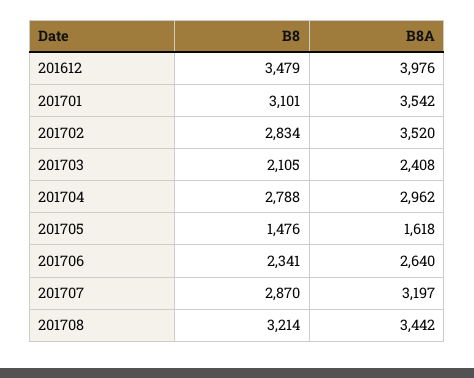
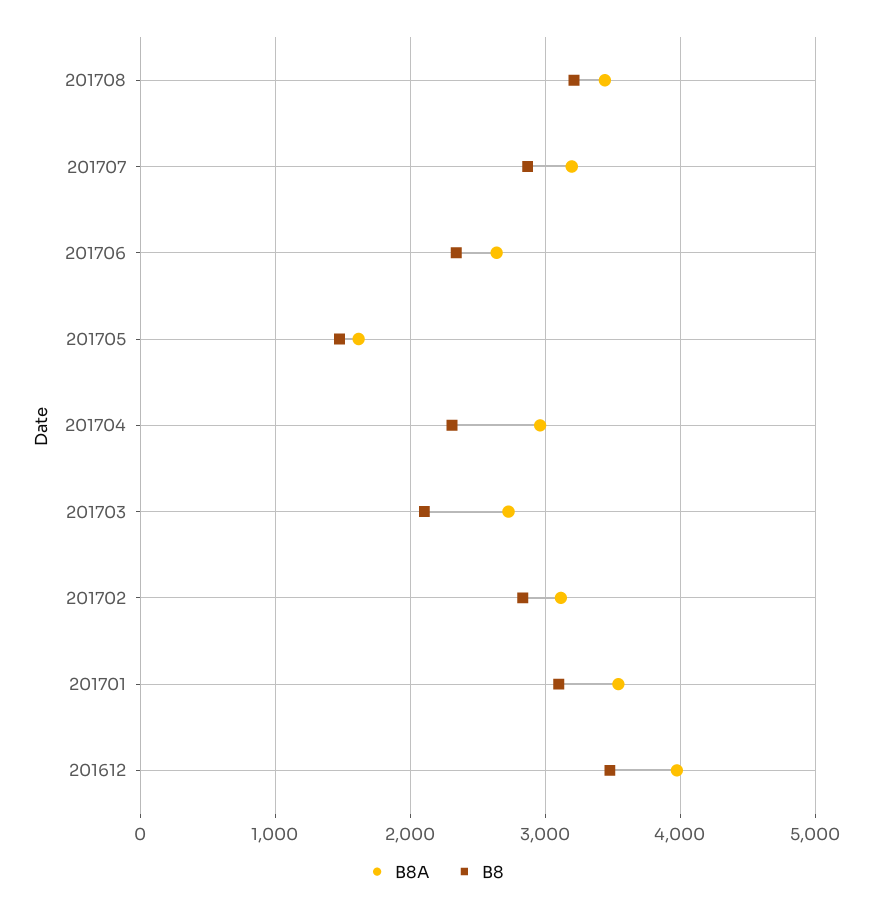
  {
    "B8": {
      "201612": 3479,
      "201701": 3101,
      "201702": 2834,
      "201703": 2105,
-     "201704": 2788,
+     "201704": 2300,
      "201705": 1476,
      "201706": 2341,
      "201707": 2870,
      "201708": 3214
    },
    "B8A": {
      "201612": 3976,
      "201701": 3542,
-     "201702": 3520,
+     "201702": 3100,
-     "201703": 2408,
+     "201703": 2700,
      "201704": 2962,
      "201705": 1618,
      "201706": 2640,
      "201707": 3197,
      "201708": 3442
    }
  }

